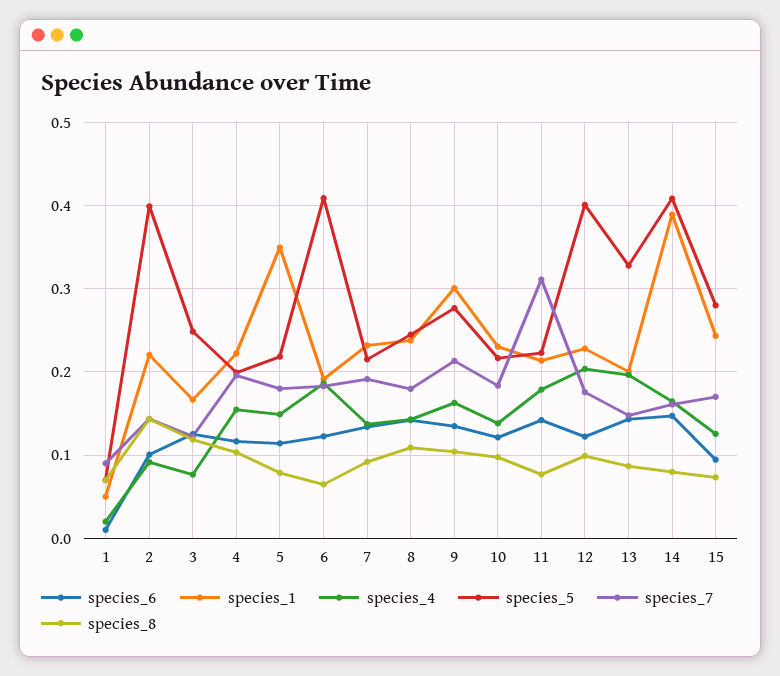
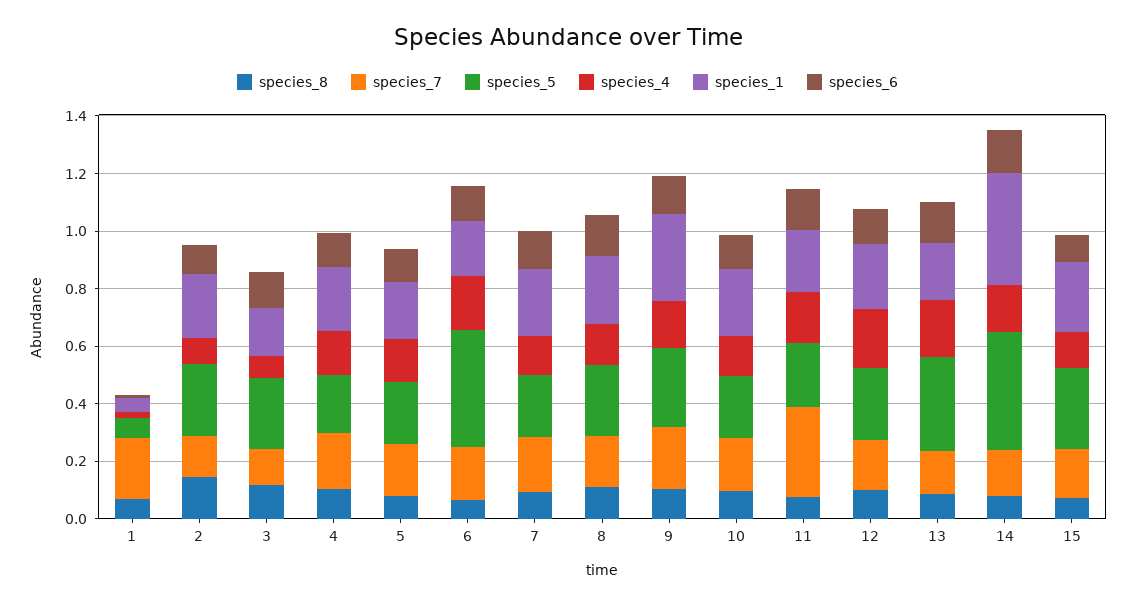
  {
    "species_6": {
      "1": 0.01,
      "2": 0.1,
      "3": 0.13,
      "4": 0.12,
      "5": 0.11,
      "6": 0.12,
      "7": 0.13,
      "8": 0.14,
      "9": 0.13,
      "10": 0.12,
      "11": 0.14,
      "12": 0.12,
      "13": 0.14,
      "14": 0.15,
      "15": 0.09
    },
    "species_1": {
      "1": 0.05,
      "2": 0.22,
      "3": 0.17,
      "4": 0.22,
-     "5": 0.35,
+     "5": 0.2,
      "6": 0.19,
      "7": 0.23,
      "8": 0.24,
      "9": 0.3,
      "10": 0.23,
      "11": 0.21,
      "12": 0.23,
      "13": 0.2,
      "14": 0.39,
      "15": 0.24
    },
    "species_4": {
      "1": 0.02,
      "2": 0.09,
      "3": 0.08,
      "4": 0.15,
      "5": 0.15,
      "6": 0.19,
      "7": 0.14,
      "8": 0.14,
      "9": 0.16,
      "10": 0.14,
      "11": 0.18,
      "12": 0.2,
      "13": 0.2,
      "14": 0.16,
      "15": 0.13
    },
    "species_5": {
      "1": 0.07,
-     "2": 0.4,
+     "2": 0.25,
      "3": 0.25,
      "4": 0.2,
      "5": 0.22,
      "6": 0.41,
      "7": 0.22,
      "8": 0.25,
      "9": 0.28,
      "10": 0.22,
      "11": 0.22,
-     "12": 0.4,
+     "12": 0.25,
      "13": 0.33,
      "14": 0.41,
      "15": 0.28
    },
    "species_7": {
-     "1": 0.09,
+     "1": 0.2,
      "2": 0.14,
      "3": 0.12,
      "4": 0.2,
      "5": 0.18,
      "6": 0.18,
      "7": 0.19,
      "8": 0.18,
      "9": 0.21,
      "10": 0.18,
      "11": 0.31,
      "12": 0.18,
      "13": 0.15,
      "14": 0.16,
      "15": 0.17
    },
    "species_8": {
      "1": 0.07,
      "2": 0.14,
      "3": 0.12,
      "4": 0.1,
      "5": 0.08,
      "6": 0.06,
      "7": 0.09,
      "8": 0.11,
      "9": 0.1,
      "10": 0.1,
      "11": 0.08,
      "12": 0.1,
      "13": 0.09,
      "14": 0.08,
      "15": 0.07
    }
  }

